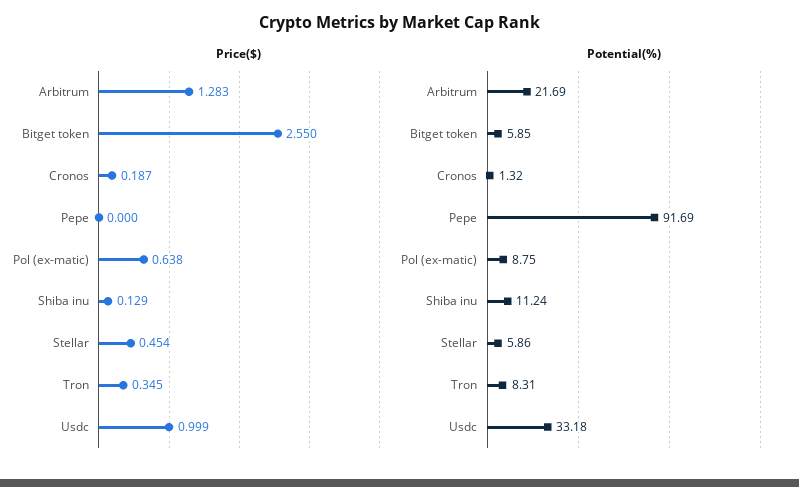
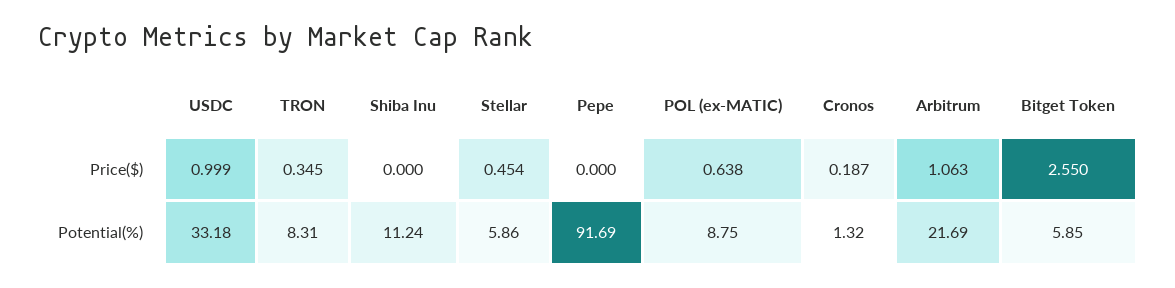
  {
    "Price($)": {
-     "Arbitrum": 1.283,
+     "Arbitrum": 1.063,
      "Bitget token": 2.55,
      "Cronos": 0.187,
      "Pepe": 0,
      "Pol (ex-matic)": 0.638,
-     "Shiba inu": 0.129,
+     "Shiba inu": 0,
      "Stellar": 0.454,
      "Tron": 0.345,
      "Usdc": 0.999
    },
    "Potential(%)": {
      "Arbitrum": 21.69,
      "Bitget token": 5.85,
      "Cronos": 1.32,
      "Pepe": 91.69,
      "Pol (ex-matic)": 8.75,
      "Shiba inu": 11.24,
      "Stellar": 5.86,
      "Tron": 8.31,
      "Usdc": 33.18
    }
  }

